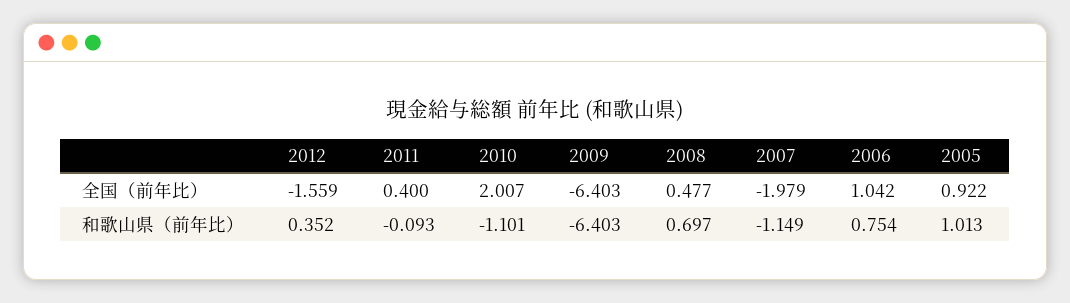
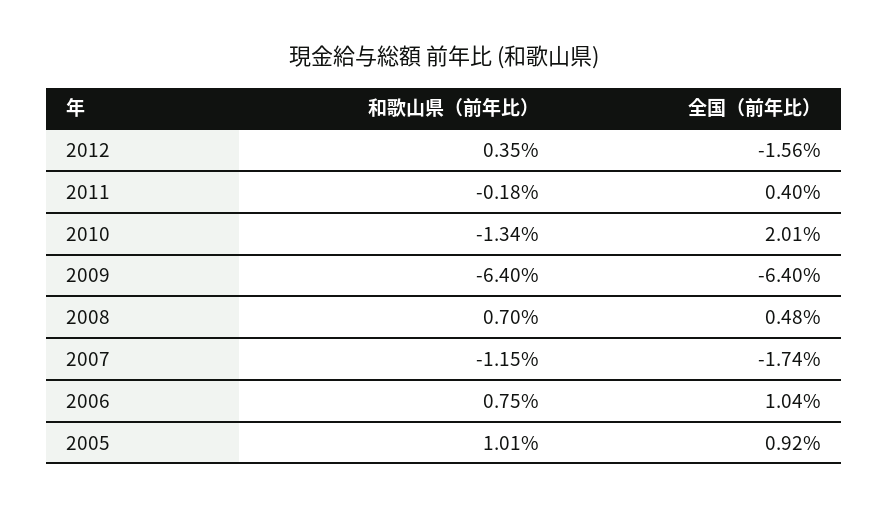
  {
    "2012": {
      "全国（前年比）": -1.559,
      "和歌山県（前年比）": 0.352
    },
    "2011": {
      "全国（前年比）": 0.4,
-     "和歌山県（前年比）": -0.093
+     "和歌山県（前年比）": -0.18
    },
    "2010": {
      "全国（前年比）": 2.007,
-     "和歌山県（前年比）": -1.101
+     "和歌山県（前年比）": -1.34
    },
    "2009": {
      "全国（前年比）": -6.403,
      "和歌山県（前年比）": -6.403
    },
    "2008": {
      "全国（前年比）": 0.477,
      "和歌山県（前年比）": 0.697
    },
    "2007": {
-     "全国（前年比）": -1.979,
+     "全国（前年比）": -1.74,
      "和歌山県（前年比）": -1.149
    },
    "2006": {
      "全国（前年比）": 1.042,
      "和歌山県（前年比）": 0.754
    },
    "2005": {
      "全国（前年比）": 0.922,
      "和歌山県（前年比）": 1.013
    }
  }

